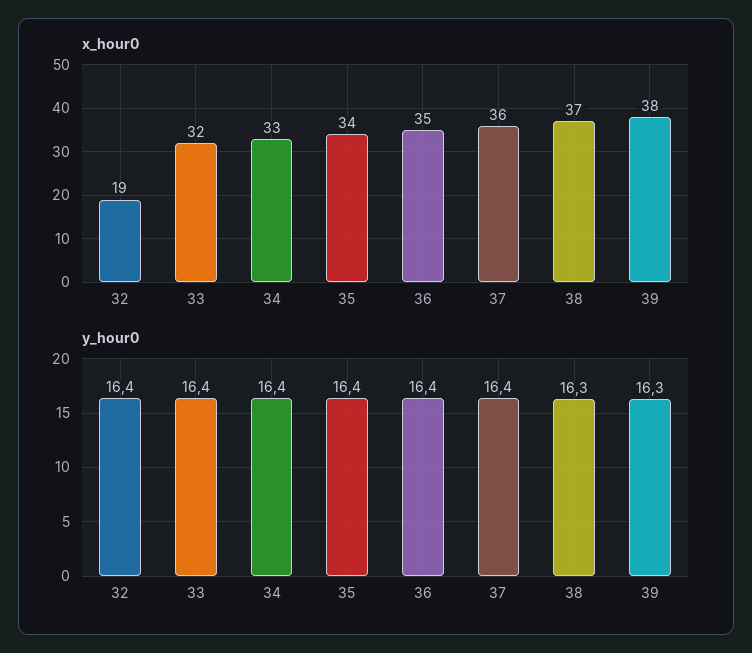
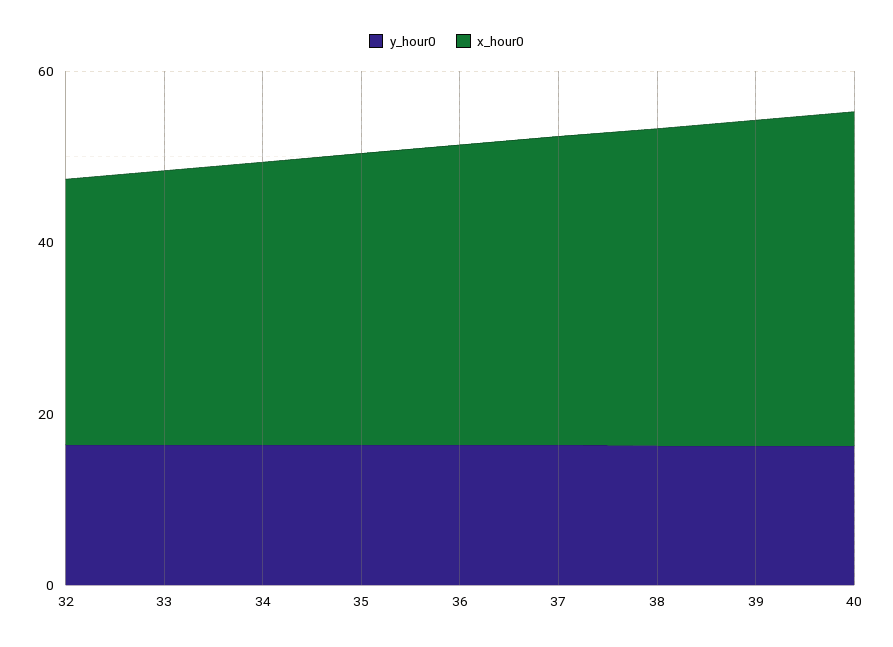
  {
    "x_hour0": {
-     "32": 19,
+     "32": 30,
      "33": 32,
      "34": 33,
      "35": 34,
      "36": 35,
      "37": 36,
      "38": 37,
-     "39": 38
+     "39": 38,
+     "40": 40
    },
    "y_hour0": {
      "32": 16.4,
      "33": 16.4,
      "34": 16.4,
      "35": 16.4,
      "36": 16.4,
      "37": 16.4,
      "38": 16.3,
-     "39": 16.3
+     "39": 16.3,
+     "40": 15
    }
  }

